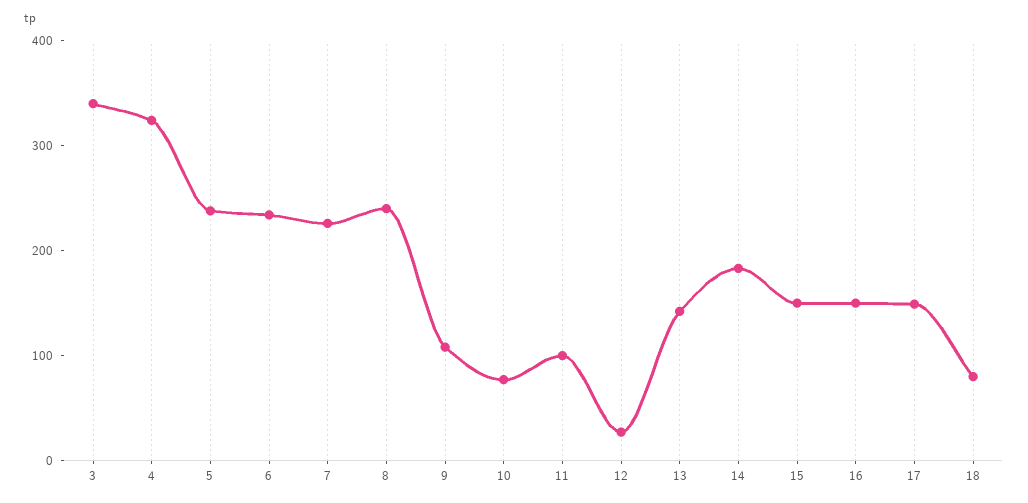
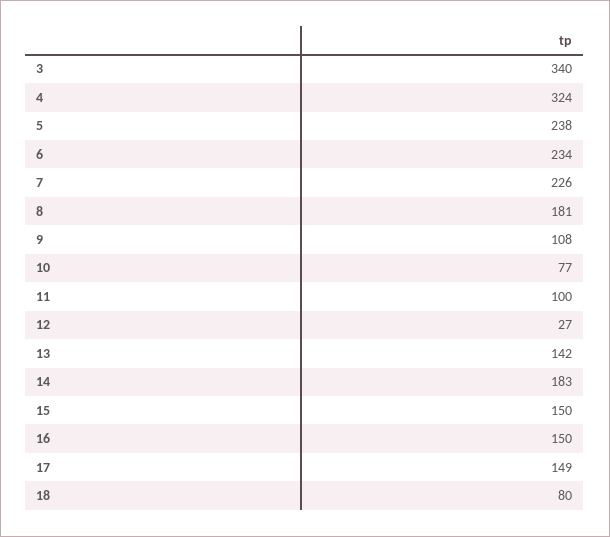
  {
    "3": 340,
    "4": 324,
    "5": 238,
    "6": 234,
    "7": 226,
-   "8": 240,
+   "8": 181,
    "9": 108,
    "10": 77,
    "11": 100,
    "12": 27,
    "13": 142,
    "14": 183,
    "15": 150,
    "16": 150,
    "17": 149,
    "18": 80
  }

